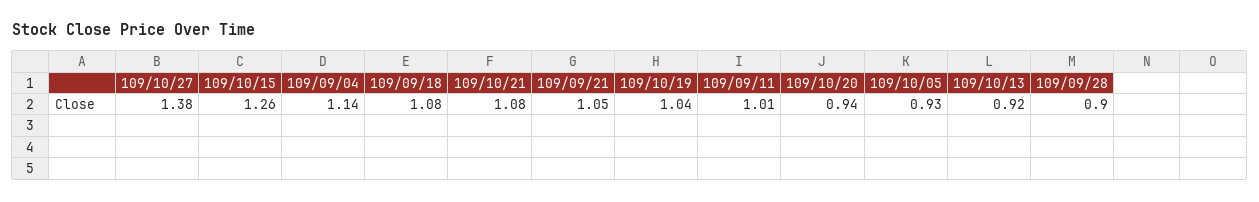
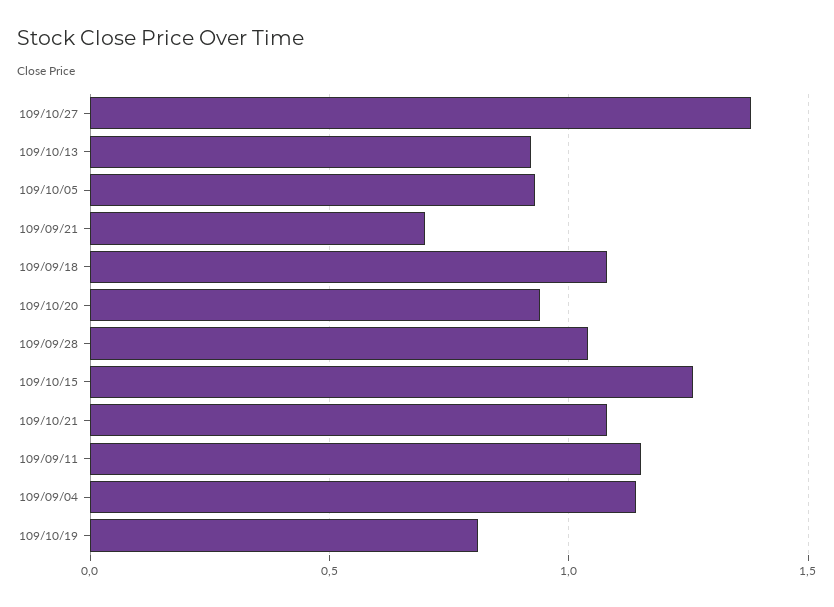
  {
    "109/10/27": 1.38,
    "109/10/15": 1.26,
    "109/09/04": 1.14,
    "109/09/18": 1.08,
    "109/10/21": 1.08,
-   "109/09/21": 1.05,
+   "109/09/21": 0.7,
-   "109/10/19": 1.04,
+   "109/10/19": 0.8,
-   "109/09/11": 1.01,
+   "109/09/11": 1.15,
    "109/10/20": 0.94,
    "109/10/05": 0.93,
    "109/10/13": 0.92,
-   "109/09/28": 0.9
+   "109/09/28": 1.05
  }

